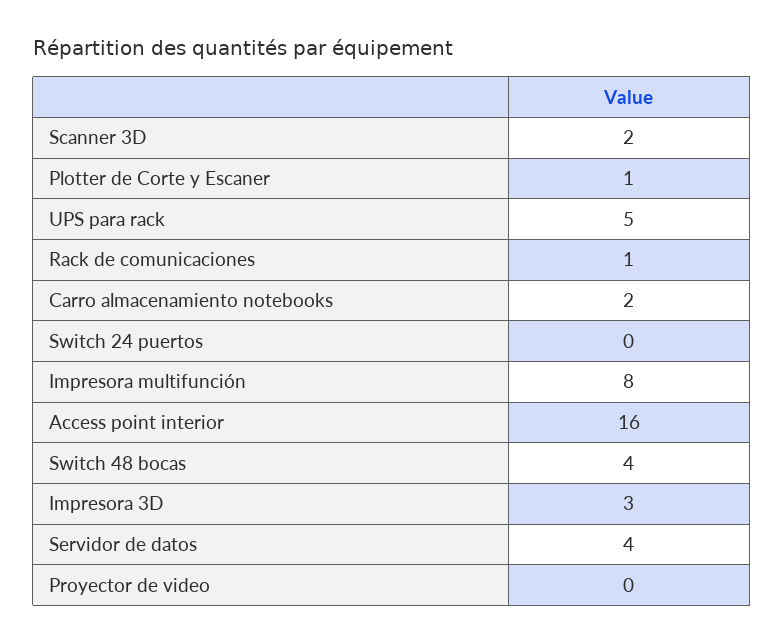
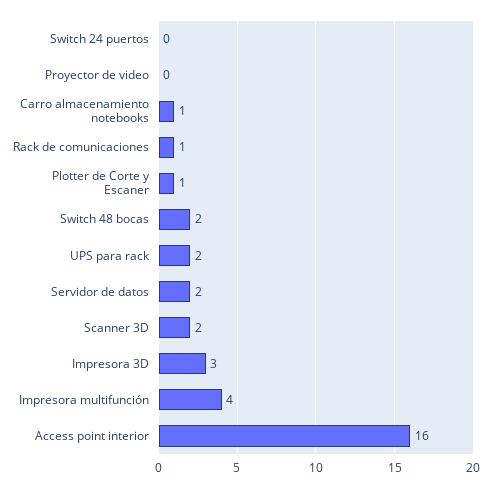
  {
    "Scanner 3D": 2,
    "Plotter de Corte y Escaner": 1,
-   "UPS para rack": 5,
+   "UPS para rack": 2,
    "Rack de comunicaciones": 1,
-   "Carro almacenamiento notebooks": 2,
+   "Carro almacenamiento notebooks": 1,
    "Switch 24 puertos": 0,
-   "Impresora multifunción": 8,
+   "Impresora multifunción": 4,
    "Access point interior": 16,
-   "Switch 48 bocas": 4,
+   "Switch 48 bocas": 2,
    "Impresora 3D": 3,
-   "Servidor de datos": 4,
+   "Servidor de datos": 2,
    "Proyector de video": 0
  }

